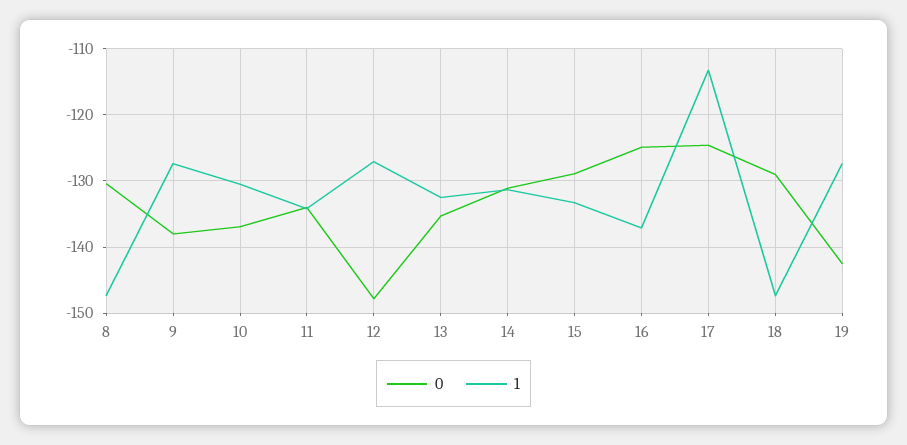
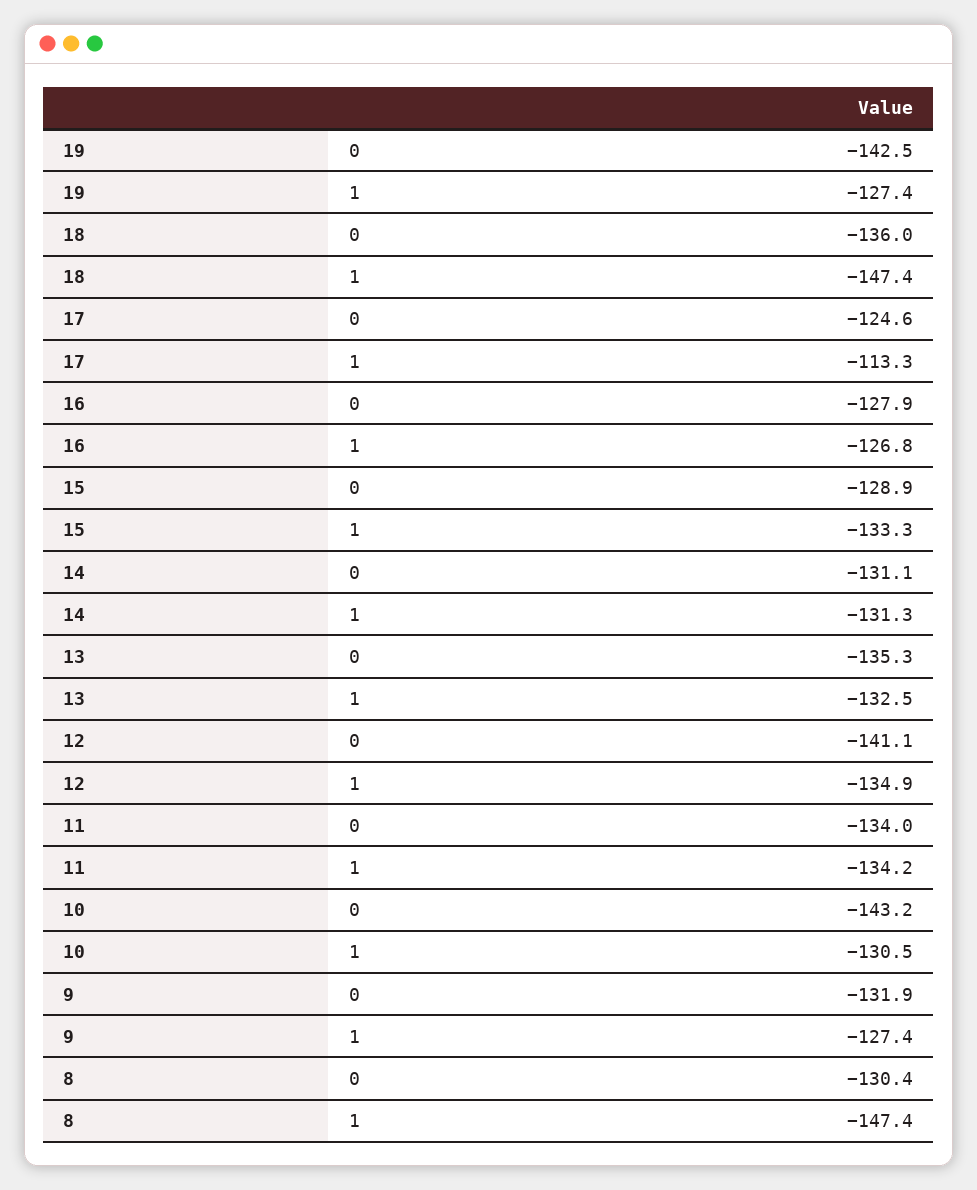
  {
    "0": {
      "8": -130.4,
-     "9": -138,
+     "9": -131.9,
-     "10": -137,
+     "10": -143.2,
      "11": -134,
-     "12": -148,
+     "12": -141.1,
      "13": -135.3,
      "14": -131.1,
      "15": -128.9,
-     "16": -125,
+     "16": -127.9,
      "17": -124.6,
-     "18": -129,
+     "18": -136,
      "19": -142.5
    },
    "1": {
      "8": -147.4,
      "9": -127.4,
      "10": -130.5,
      "11": -134.2,
-     "12": -127,
+     "12": -134.9,
      "13": -132.5,
      "14": -131.3,
      "15": -133.3,
-     "16": -137,
+     "16": -126.8,
      "17": -113.3,
      "18": -147.4,
      "19": -127.4
    }
  }

